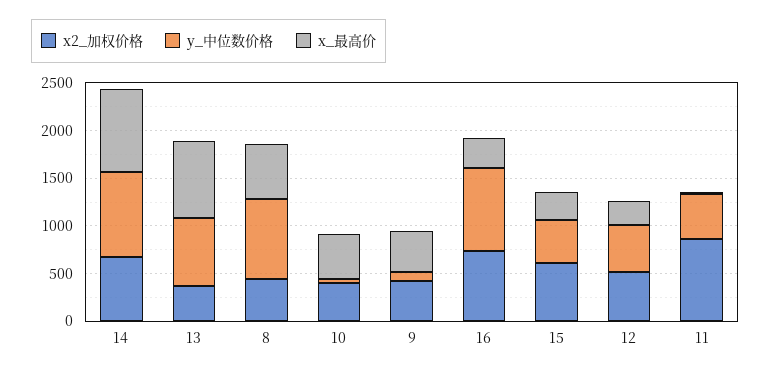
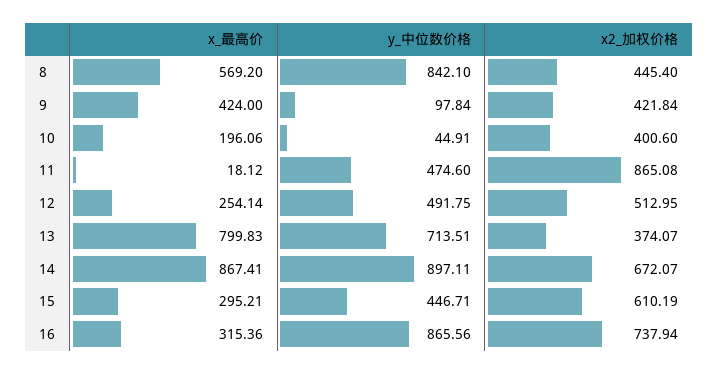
  {
    "x2_加权价格": {
      "14": 672.07,
      "13": 374.07,
      "8": 445.4,
      "10": 400.6,
      "9": 421.84,
      "16": 737.94,
      "15": 610.19,
      "12": 512.95,
      "11": 865.08
    },
    "y_中位数价格": {
      "14": 897.11,
      "13": 713.51,
      "8": 842.1,
      "10": 44.91,
      "9": 97.84,
      "16": 865.56,
      "15": 446.71,
      "12": 491.75,
      "11": 474.6
    },
    "x_最高价": {
      "14": 867.41,
      "13": 799.83,
      "8": 569.2,
-     "10": 500,
+     "10": 196.06,
      "9": 424,
      "16": 315.36,
      "15": 295.21,
      "12": 254.14,
      "11": 18.12
    }
  }

